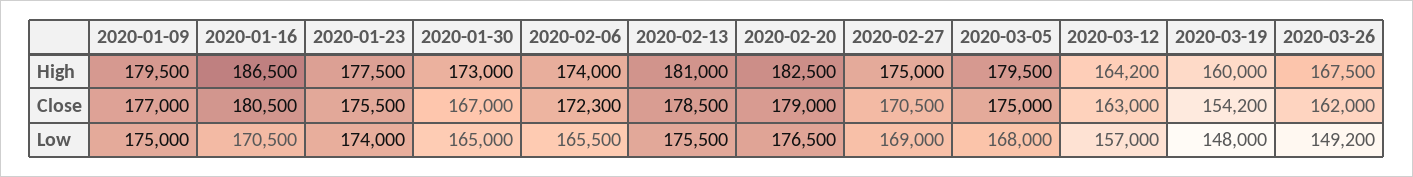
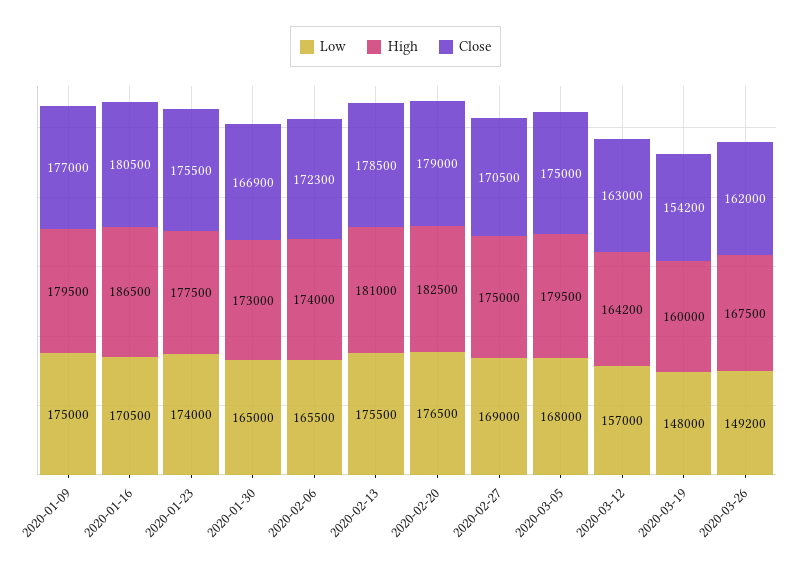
  {
    "High": {
      "2020-01-09": 179500,
      "2020-01-16": 186500,
      "2020-01-23": 177500,
      "2020-01-30": 173000,
      "2020-02-06": 174000,
      "2020-02-13": 181000,
      "2020-02-20": 182500,
      "2020-02-27": 175000,
      "2020-03-05": 179500,
      "2020-03-12": 164200,
      "2020-03-19": 160000,
      "2020-03-26": 167500
    },
    "Close": {
      "2020-01-09": 177000,
      "2020-01-16": 180500,
      "2020-01-23": 175500,
-     "2020-01-30": 167000,
+     "2020-01-30": 166900,
      "2020-02-06": 172300,
      "2020-02-13": 178500,
      "2020-02-20": 179000,
      "2020-02-27": 170500,
      "2020-03-05": 175000,
      "2020-03-12": 163000,
      "2020-03-19": 154200,
      "2020-03-26": 162000
    },
    "Low": {
      "2020-01-09": 175000,
      "2020-01-16": 170500,
      "2020-01-23": 174000,
      "2020-01-30": 165000,
      "2020-02-06": 165500,
      "2020-02-13": 175500,
      "2020-02-20": 176500,
      "2020-02-27": 169000,
      "2020-03-05": 168000,
      "2020-03-12": 157000,
      "2020-03-19": 148000,
      "2020-03-26": 149200
    }
  }

